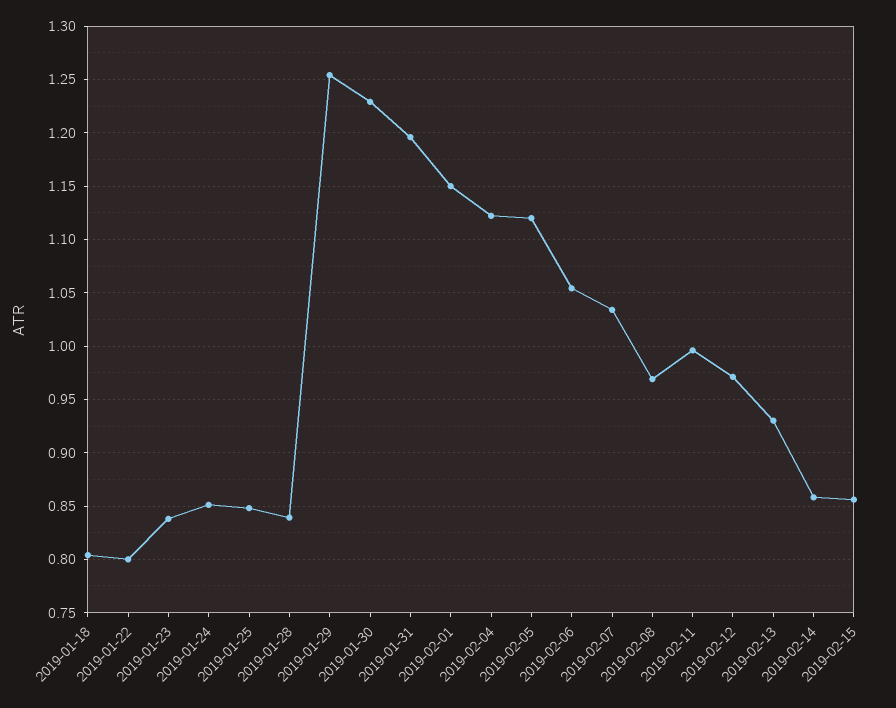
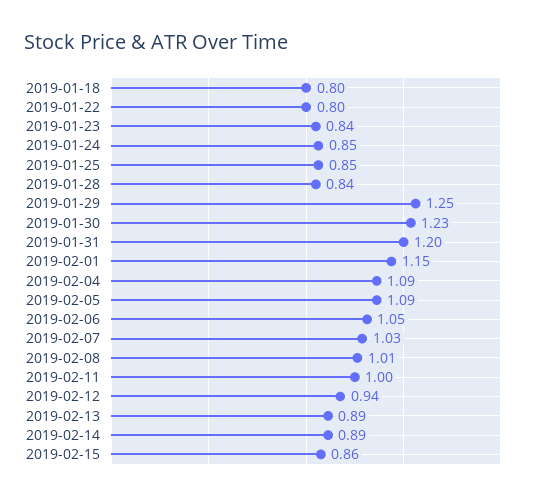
  {
    "2019-01-18": 0.8,
    "2019-01-22": 0.8,
    "2019-01-23": 0.84,
    "2019-01-24": 0.85,
    "2019-01-25": 0.85,
    "2019-01-28": 0.84,
    "2019-01-29": 1.25,
    "2019-01-30": 1.23,
    "2019-01-31": 1.2,
    "2019-02-01": 1.15,
-   "2019-02-04": 1.12,
+   "2019-02-04": 1.09,
-   "2019-02-05": 1.12,
+   "2019-02-05": 1.09,
    "2019-02-06": 1.05,
    "2019-02-07": 1.03,
-   "2019-02-08": 0.97,
+   "2019-02-08": 1.01,
    "2019-02-11": 1,
-   "2019-02-12": 0.97,
+   "2019-02-12": 0.94,
-   "2019-02-13": 0.93,
+   "2019-02-13": 0.89,
-   "2019-02-14": 0.86,
+   "2019-02-14": 0.89,
    "2019-02-15": 0.86
  }

